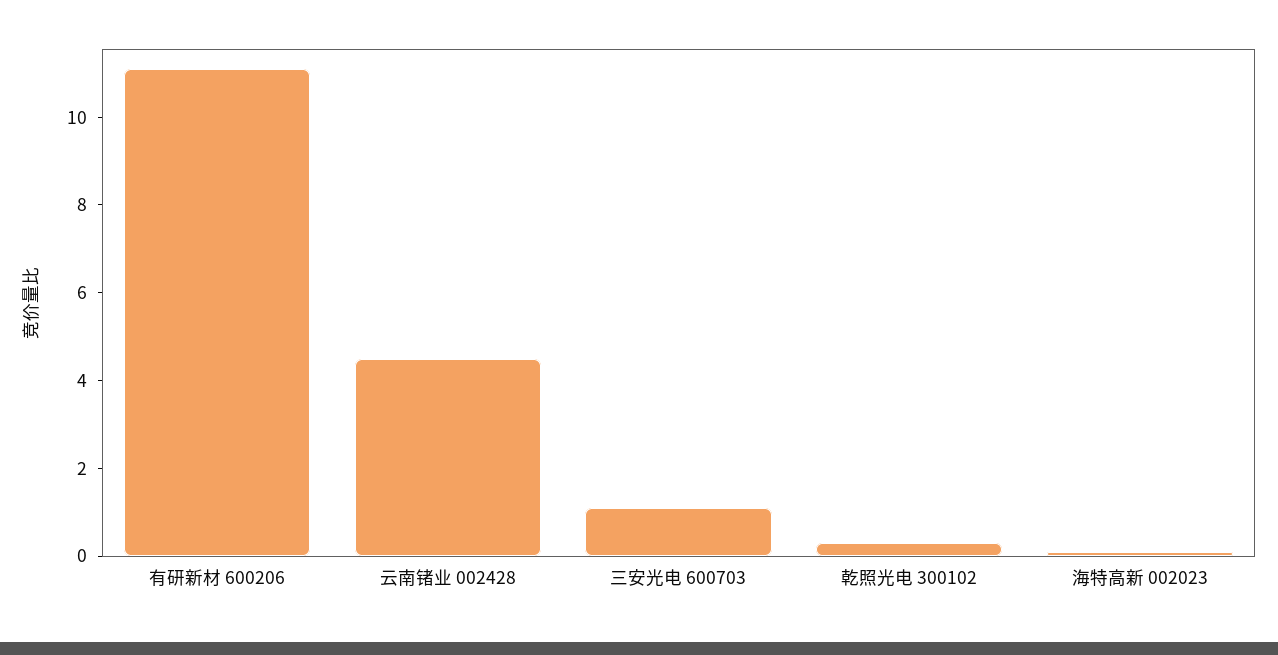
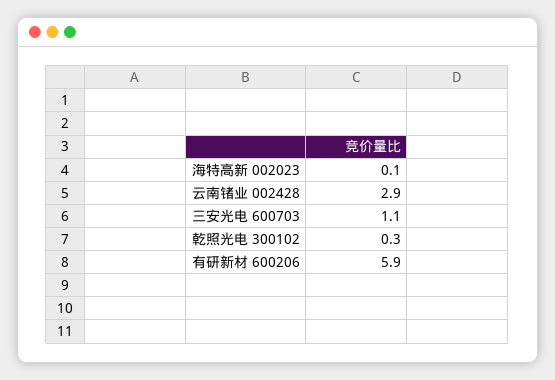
  {
-   "有研新材 600206": 11,
+   "有研新材 600206": 5.9,
-   "云南锗业 002428": 4.5,
+   "云南锗业 002428": 2.9,
    "三安光电 600703": 1.1,
    "乾照光电 300102": 0.3,
    "海特高新 002023": 0.1
  }

